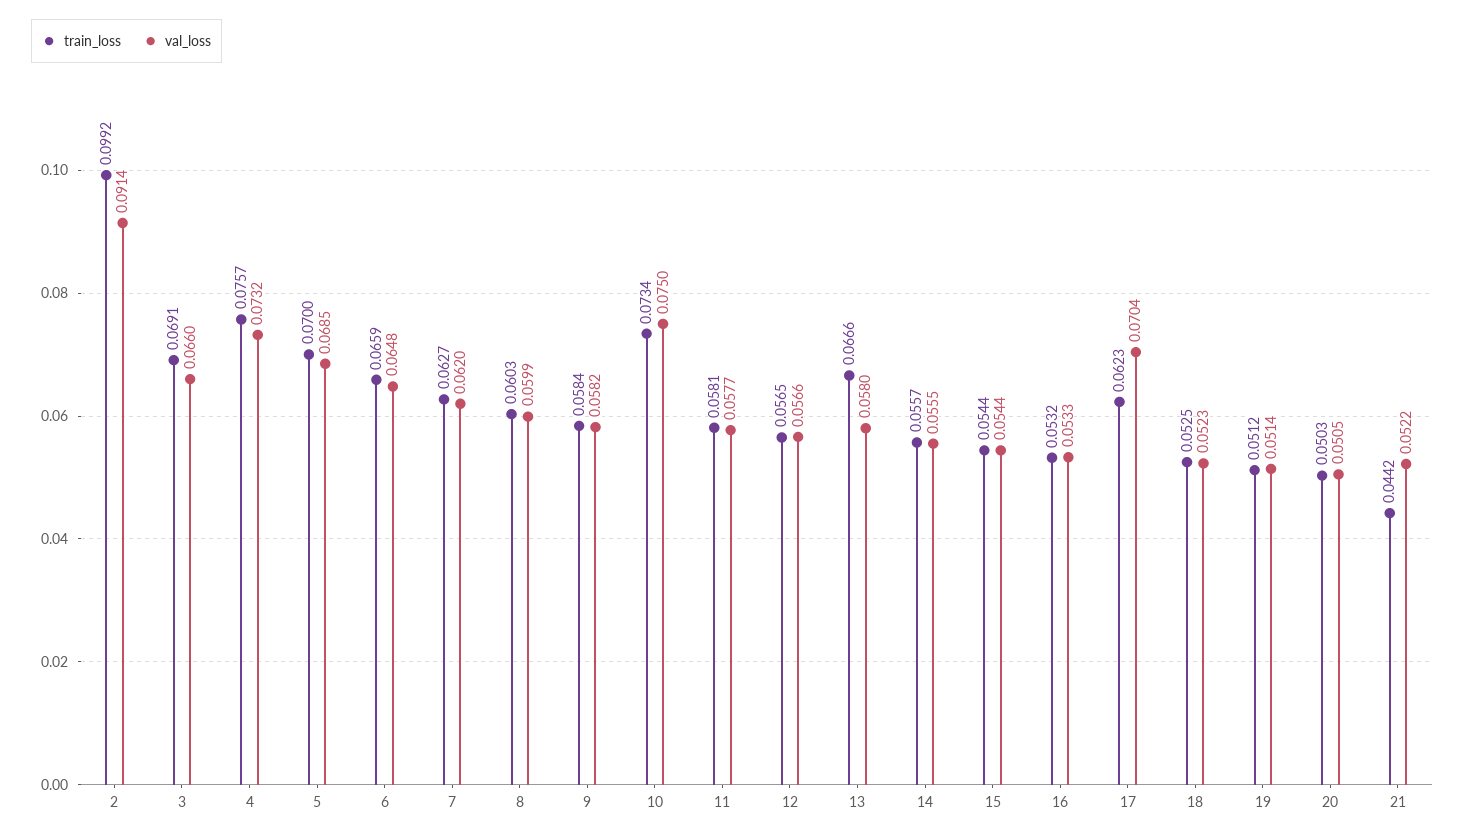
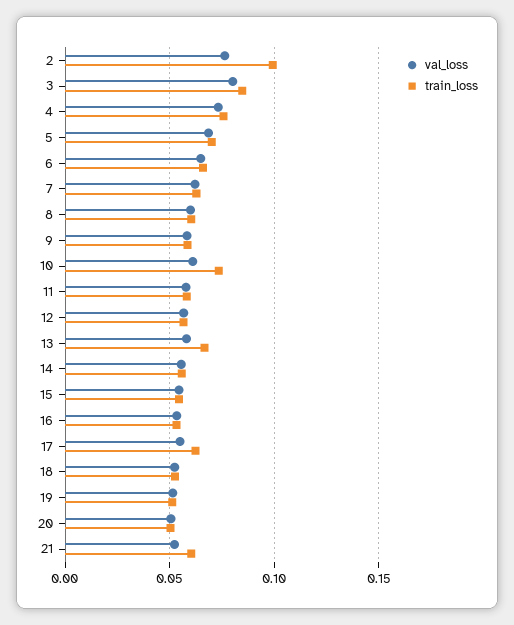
  {
    "train_loss": {
      "2": 0.0992,
-     "3": 0.0691,
+     "3": 0.085,
      "4": 0.0757,
      "5": 0.07,
      "6": 0.0659,
      "7": 0.0627,
      "8": 0.0603,
      "9": 0.0584,
      "10": 0.0734,
      "11": 0.0581,
      "12": 0.0565,
      "13": 0.0666,
      "14": 0.0557,
      "15": 0.0544,
      "16": 0.0532,
      "17": 0.0623,
      "18": 0.0525,
      "19": 0.0512,
      "20": 0.0503,
-     "21": 0.0442
+     "21": 0.06
    },
    "val_loss": {
-     "2": 0.0914,
+     "2": 0.075,
-     "3": 0.066,
+     "3": 0.08,
      "4": 0.0732,
      "5": 0.0685,
      "6": 0.0648,
      "7": 0.062,
      "8": 0.0599,
      "9": 0.0582,
-     "10": 0.075,
+     "10": 0.06,
      "11": 0.0577,
      "12": 0.0566,
      "13": 0.058,
      "14": 0.0555,
      "15": 0.0544,
      "16": 0.0533,
-     "17": 0.0704,
+     "17": 0.055,
      "18": 0.0523,
      "19": 0.0514,
      "20": 0.0505,
      "21": 0.0522
    }
  }

